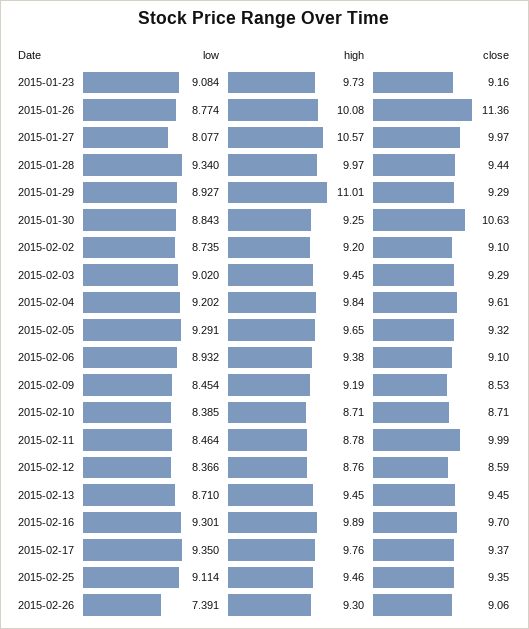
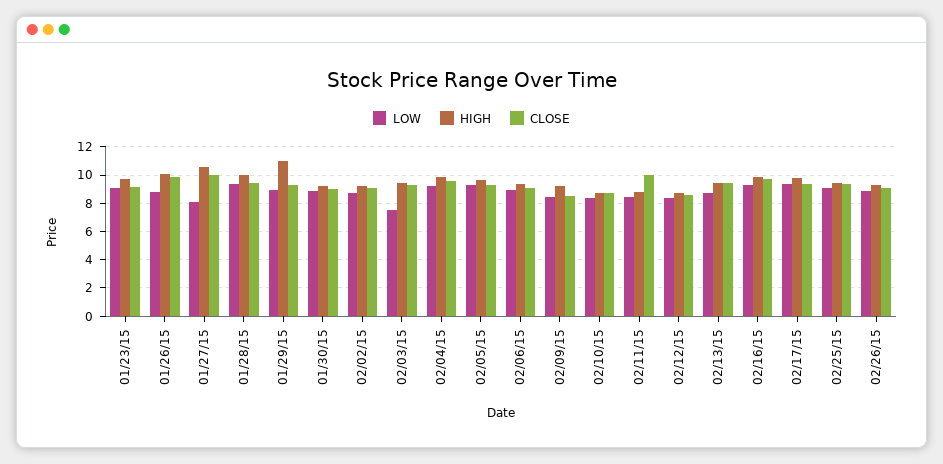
  {
    "low": {
      "2015-01-23": 9.084,
      "2015-01-26": 8.774,
      "2015-01-27": 8.077,
      "2015-01-28": 9.34,
      "2015-01-29": 8.927,
      "2015-01-30": 8.843,
      "2015-02-02": 8.735,
-     "2015-02-03": 9.02,
+     "2015-02-03": 7.5,
      "2015-02-04": 9.202,
      "2015-02-05": 9.291,
      "2015-02-06": 8.932,
      "2015-02-09": 8.454,
      "2015-02-10": 8.385,
      "2015-02-11": 8.464,
      "2015-02-12": 8.366,
      "2015-02-13": 8.71,
      "2015-02-16": 9.301,
      "2015-02-17": 9.35,
      "2015-02-25": 9.114,
-     "2015-02-26": 7.391
+     "2015-02-26": 9
    },
    "high": {
      "2015-01-23": 9.73,
      "2015-01-26": 10.08,
      "2015-01-27": 10.57,
      "2015-01-28": 9.97,
      "2015-01-29": 11.01,
      "2015-01-30": 9.25,
      "2015-02-02": 9.2,
      "2015-02-03": 9.45,
      "2015-02-04": 9.84,
      "2015-02-05": 9.65,
      "2015-02-06": 9.38,
      "2015-02-09": 9.19,
      "2015-02-10": 8.71,
      "2015-02-11": 8.78,
      "2015-02-12": 8.76,
      "2015-02-13": 9.45,
      "2015-02-16": 9.89,
      "2015-02-17": 9.76,
      "2015-02-25": 9.46,
      "2015-02-26": 9.3
    },
    "close": {
      "2015-01-23": 9.16,
-     "2015-01-26": 11.36,
+     "2015-01-26": 10,
      "2015-01-27": 9.97,
      "2015-01-28": 9.44,
      "2015-01-29": 9.29,
-     "2015-01-30": 10.63,
+     "2015-01-30": 9,
      "2015-02-02": 9.1,
      "2015-02-03": 9.29,
      "2015-02-04": 9.61,
      "2015-02-05": 9.32,
      "2015-02-06": 9.1,
      "2015-02-09": 8.53,
      "2015-02-10": 8.71,
      "2015-02-11": 9.99,
      "2015-02-12": 8.59,
      "2015-02-13": 9.45,
      "2015-02-16": 9.7,
      "2015-02-17": 9.37,
      "2015-02-25": 9.35,
      "2015-02-26": 9.06
    }
  }

